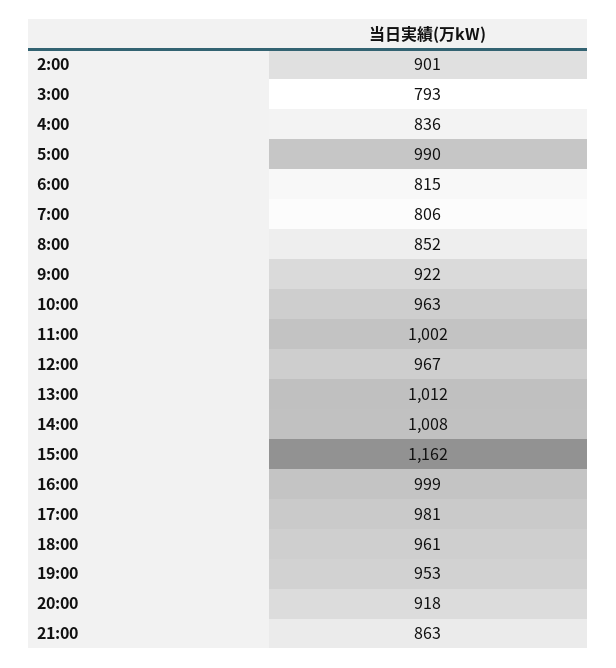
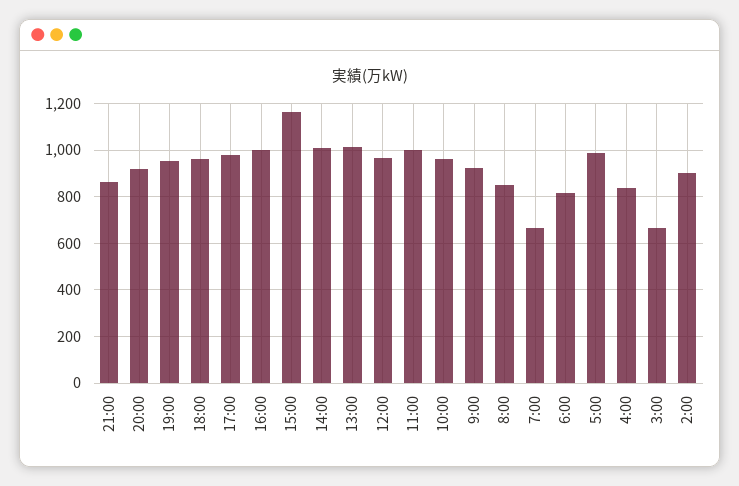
  {
    "2:00": 901,
-   "3:00": 793,
+   "3:00": 650,
    "4:00": 836,
    "5:00": 990,
    "6:00": 815,
-   "7:00": 806,
+   "7:00": 650,
    "8:00": 852,
    "9:00": 922,
    "10:00": 963,
    "11:00": 1002,
    "12:00": 967,
    "13:00": 1012,
    "14:00": 1008,
    "15:00": 1162,
    "16:00": 999,
    "17:00": 981,
    "18:00": 961,
    "19:00": 953,
    "20:00": 918,
    "21:00": 863
  }

